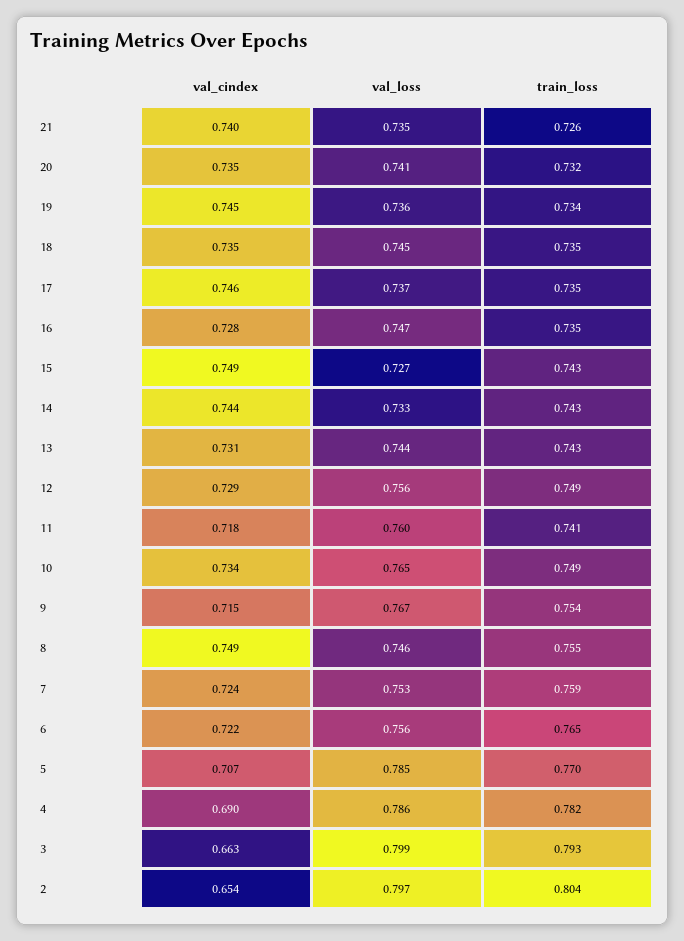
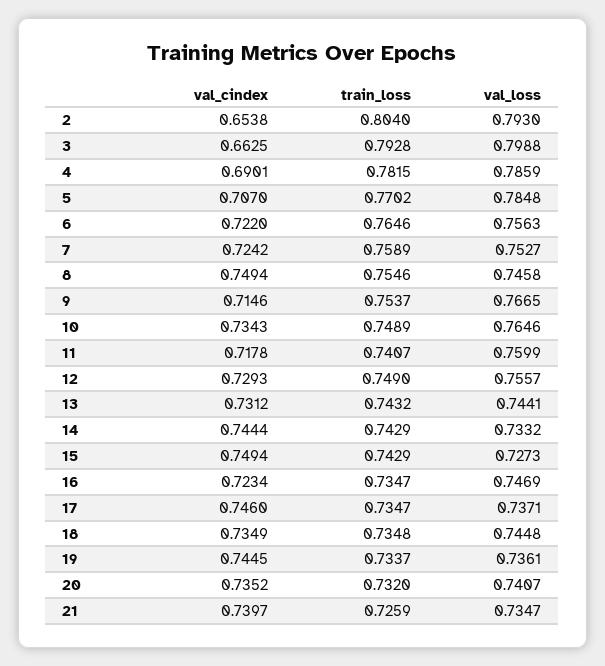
  {
    "val_cindex": {
      "21": 0.7397,
      "20": 0.7352,
      "19": 0.7445,
      "18": 0.7349,
      "17": 0.746,
-     "16": 0.728,
+     "16": 0.7234,
      "15": 0.7494,
      "14": 0.7444,
      "13": 0.7312,
      "12": 0.7293,
      "11": 0.7178,
      "10": 0.7343,
      "9": 0.7146,
      "8": 0.7494,
      "7": 0.7242,
      "6": 0.722,
      "5": 0.707,
      "4": 0.6901,
      "3": 0.6625,
      "2": 0.6538
    },
    "val_loss": {
      "21": 0.7347,
      "20": 0.7407,
      "19": 0.7361,
      "18": 0.7448,
      "17": 0.7371,
      "16": 0.7469,
      "15": 0.7273,
      "14": 0.7332,
      "13": 0.7441,
      "12": 0.7557,
      "11": 0.7599,
      "10": 0.7646,
      "9": 0.7665,
      "8": 0.7458,
      "7": 0.7527,
      "6": 0.7563,
      "5": 0.7848,
      "4": 0.7859,
      "3": 0.7988,
-     "2": 0.797
+     "2": 0.793
    },
    "train_loss": {
      "21": 0.7259,
      "20": 0.732,
      "19": 0.7337,
      "18": 0.7348,
      "17": 0.7347,
      "16": 0.7347,
      "15": 0.7429,
      "14": 0.7429,
      "13": 0.7432,
      "12": 0.749,
      "11": 0.7407,
      "10": 0.7489,
      "9": 0.7537,
      "8": 0.7546,
      "7": 0.7589,
      "6": 0.7646,
      "5": 0.7702,
      "4": 0.7815,
      "3": 0.7928,
      "2": 0.804
    }
  }

